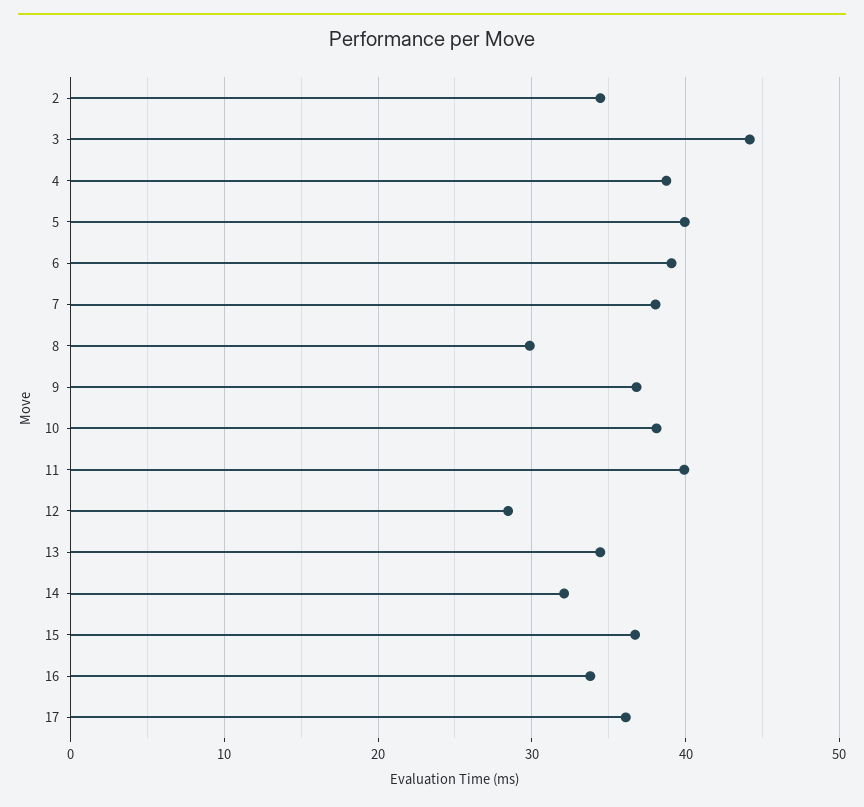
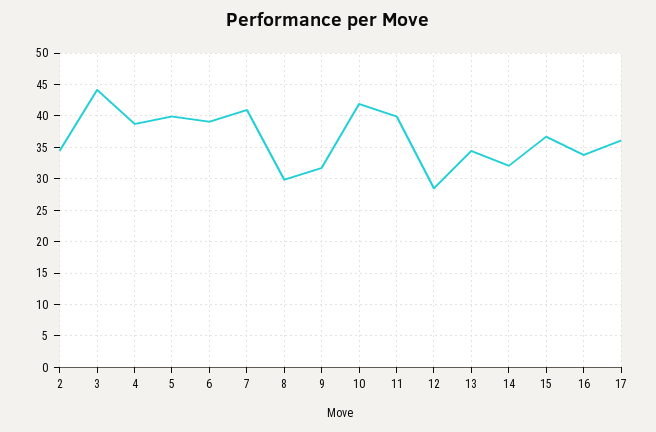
  {
    "2": 34,
    "3": 44,
    "4": 39,
    "5": 40,
    "6": 39,
-   "7": 38,
+   "7": 41,
    "8": 30,
-   "9": 37,
+   "9": 32,
-   "10": 38,
+   "10": 42,
    "11": 40,
    "12": 28,
    "13": 34,
    "14": 32,
    "15": 37,
    "16": 34,
    "17": 36
  }

